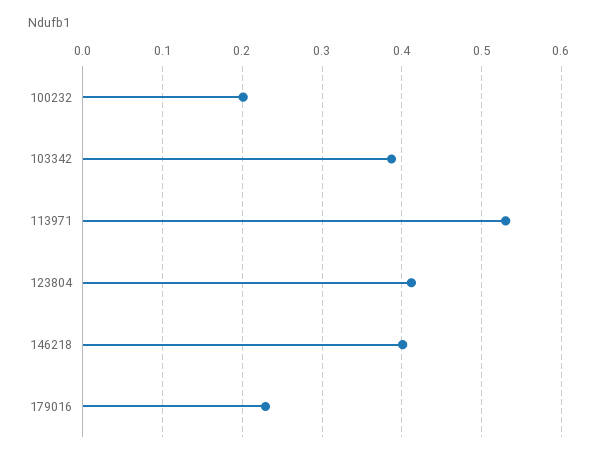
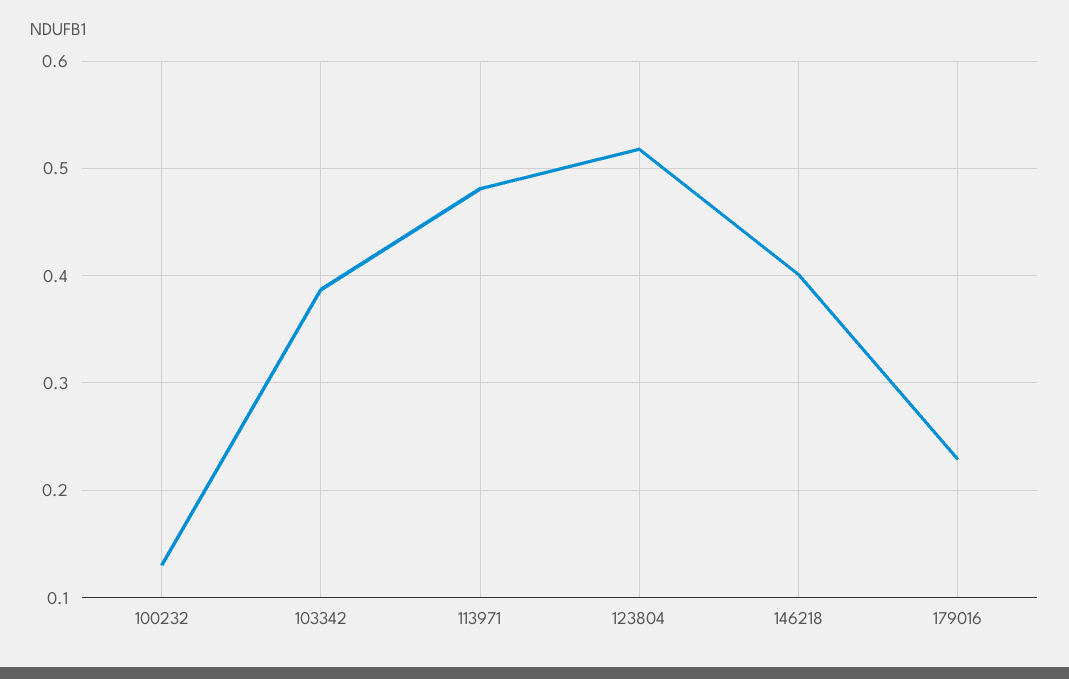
  {
-   "100232": 0.2,
+   "100232": 0.13,
    "103342": 0.39,
-   "113971": 0.53,
+   "113971": 0.48,
-   "123804": 0.41,
+   "123804": 0.52,
    "146218": 0.4,
    "179016": 0.23
  }

